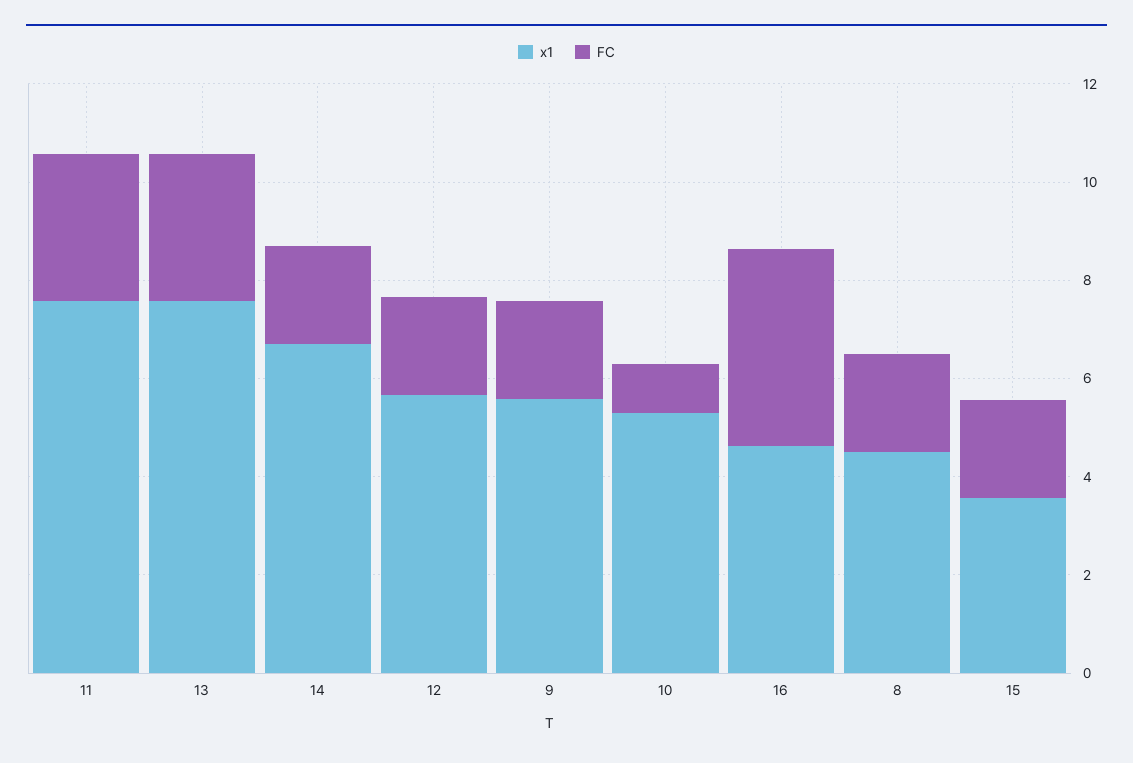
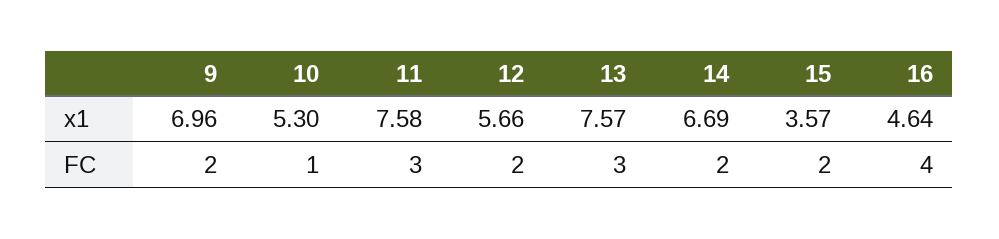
  {
    "x1": {
      "11": 7.58,
      "13": 7.57,
      "14": 6.69,
      "12": 5.66,
-     "9": 5.5,
+     "9": 6.96,
      "10": 5.3,
      "16": 4.64,
-     "8": 4.5,
      "15": 3.57
    },
    "FC": {
      "11": 3,
      "13": 3,
      "14": 2,
      "12": 2,
      "9": 2,
      "10": 1,
      "16": 4,
-     "8": 2,
      "15": 2
    }
  }

